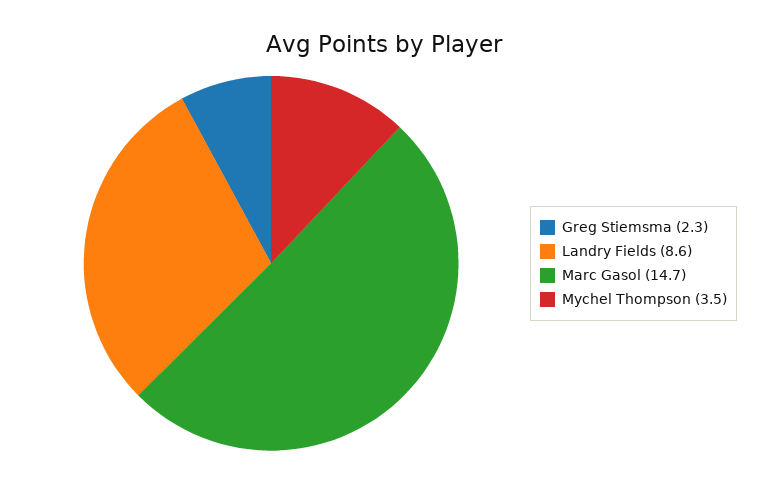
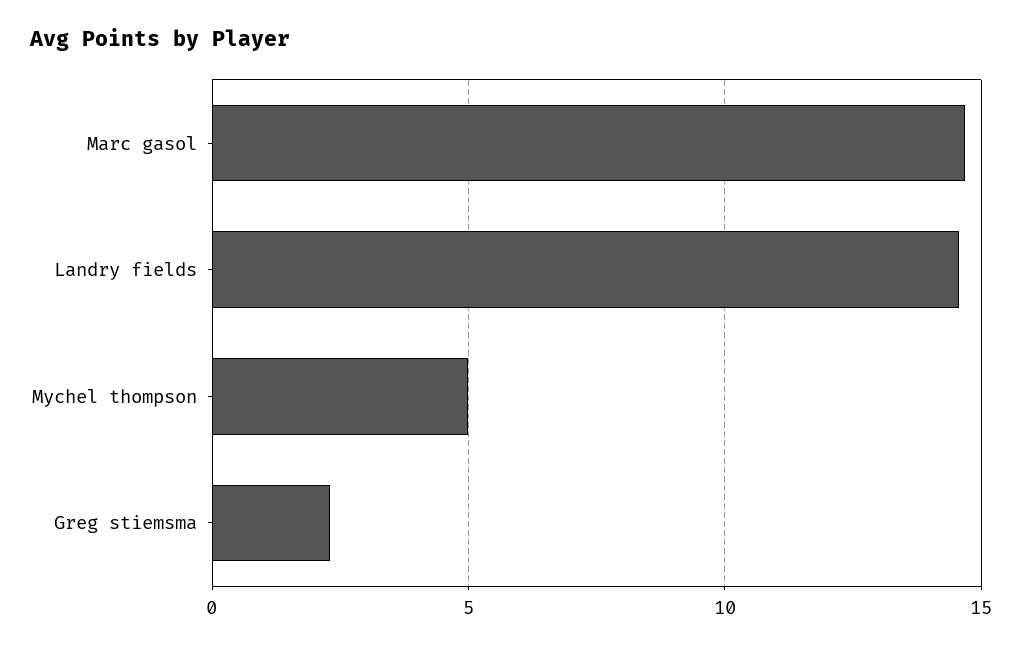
  {
    "Greg Stiemsma": 2.3,
-   "Landry Fields": 8.6,
+   "Landry Fields": 14.5,
    "Marc Gasol": 14.7,
-   "Mychel Thompson": 3.5
+   "Mychel Thompson": 5
  }

